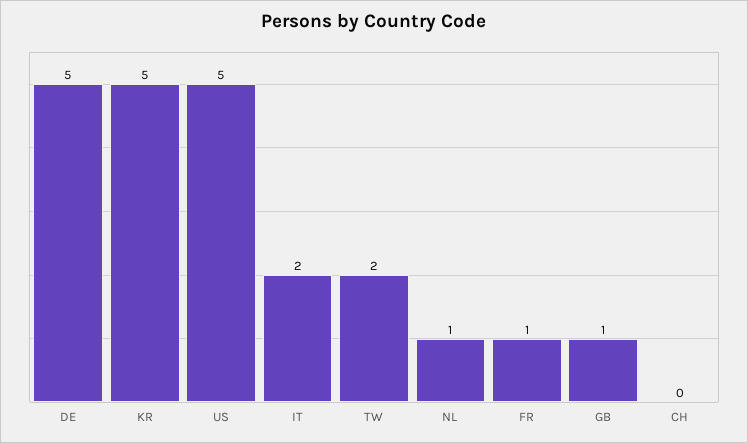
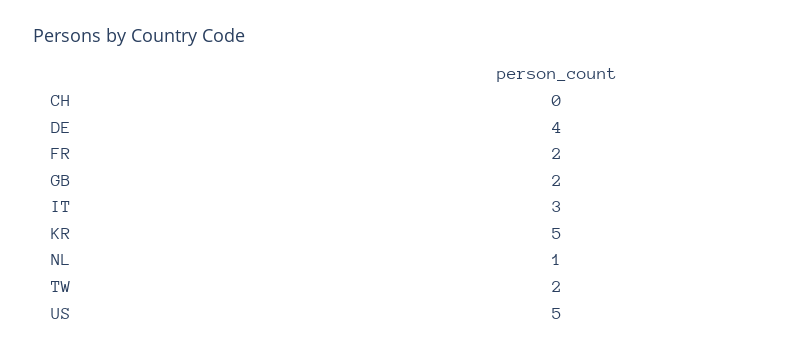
  {
-   "DE": 5,
+   "DE": 4,
    "KR": 5,
    "US": 5,
-   "IT": 2,
+   "IT": 3,
    "TW": 2,
    "NL": 1,
-   "FR": 1,
+   "FR": 2,
-   "GB": 1,
+   "GB": 2,
    "CH": 0
  }

